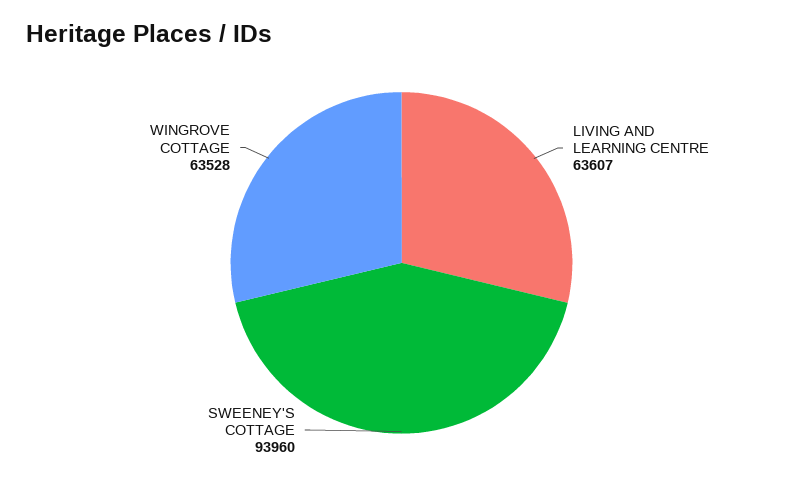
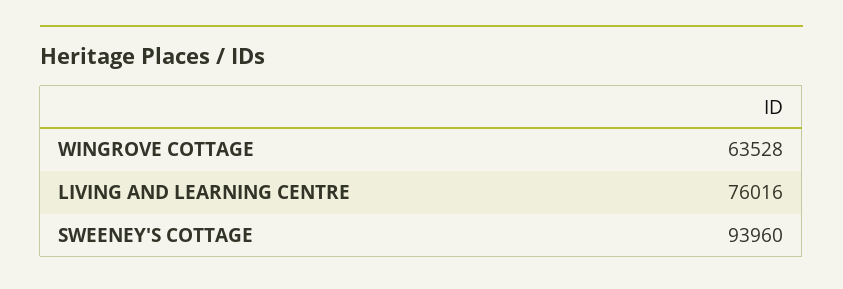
  {
-   "LIVING AND LEARNING CENTRE": 63607,
+   "LIVING AND LEARNING CENTRE": 76016,
    "SWEENEY'S COTTAGE": 93960,
    "WINGROVE COTTAGE": 63528
  }

